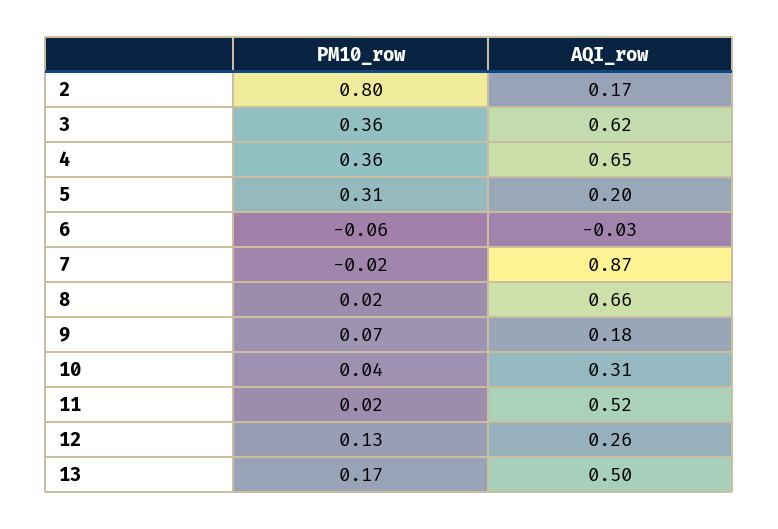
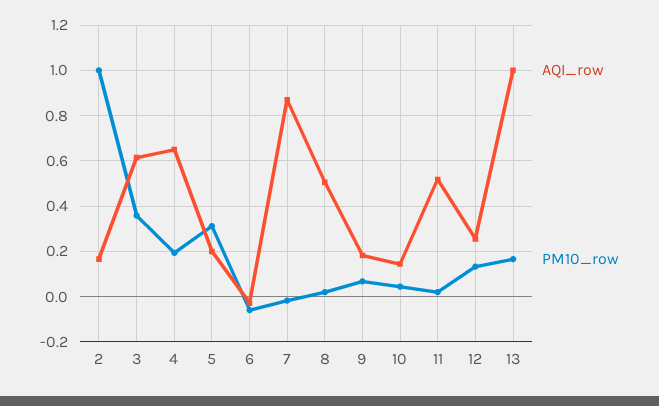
  {
    "PM10_row": {
-     "2": 0.8,
+     "2": 1,
      "3": 0.36,
-     "4": 0.36,
+     "4": 0.2,
      "5": 0.31,
      "6": -0.06,
      "7": -0.02,
      "8": 0.02,
      "9": 0.07,
      "10": 0.04,
      "11": 0.02,
      "12": 0.13,
      "13": 0.17
    },
    "AQI_row": {
      "2": 0.17,
      "3": 0.62,
      "4": 0.65,
      "5": 0.2,
      "6": -0.03,
      "7": 0.87,
-     "8": 0.66,
+     "8": 0.5,
      "9": 0.18,
-     "10": 0.31,
+     "10": 0.15,
      "11": 0.52,
      "12": 0.26,
-     "13": 0.5
+     "13": 1
    }
  }

